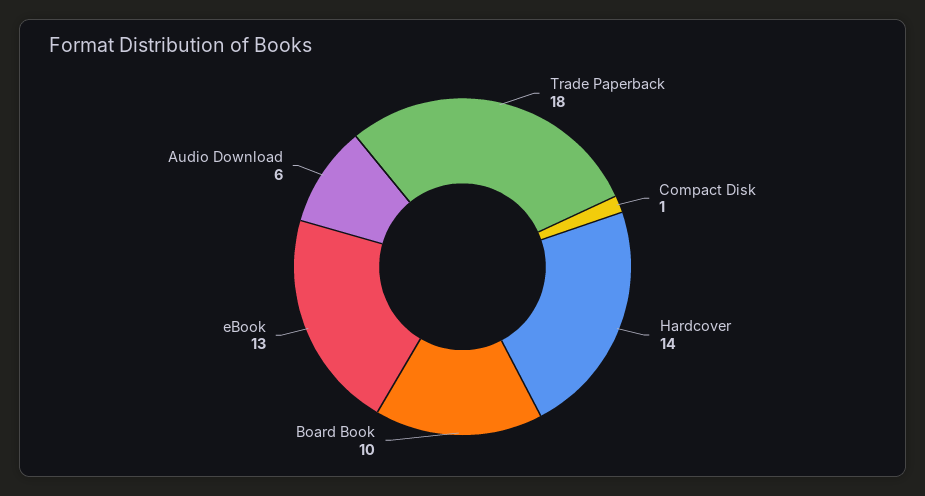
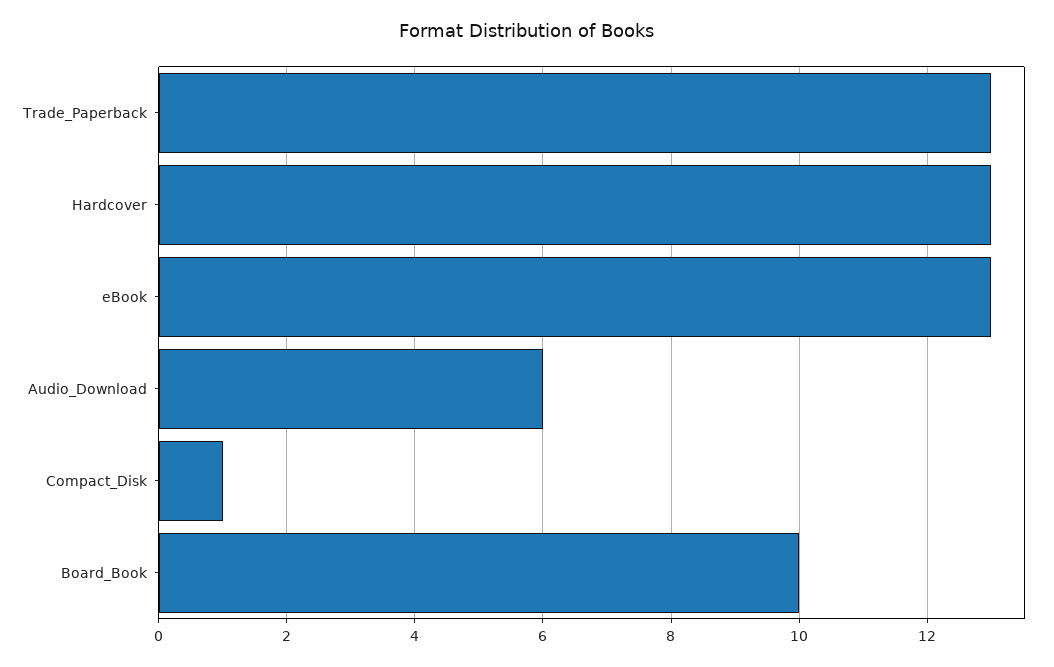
  {
-   "Trade Paperback": 18,
+   "Trade Paperback": 13,
    "Compact Disk": 1,
-   "Hardcover": 14,
+   "Hardcover": 13,
    "Board Book": 10,
    "eBook": 13,
    "Audio Download": 6
  }

